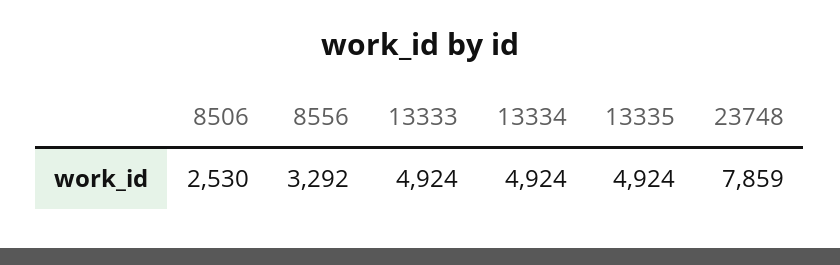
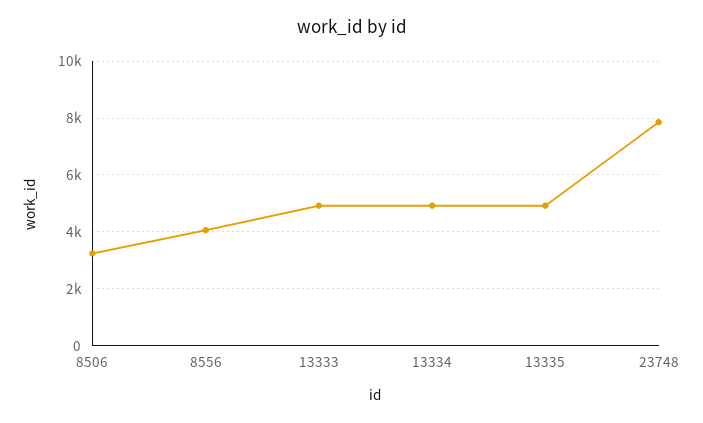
  {
-   "8506": 2530,
+   "8506": 3250,
-   "8556": 3292,
+   "8556": 4000,
    "13333": 4924,
    "13334": 4924,
    "13335": 4924,
    "23748": 7859
  }

